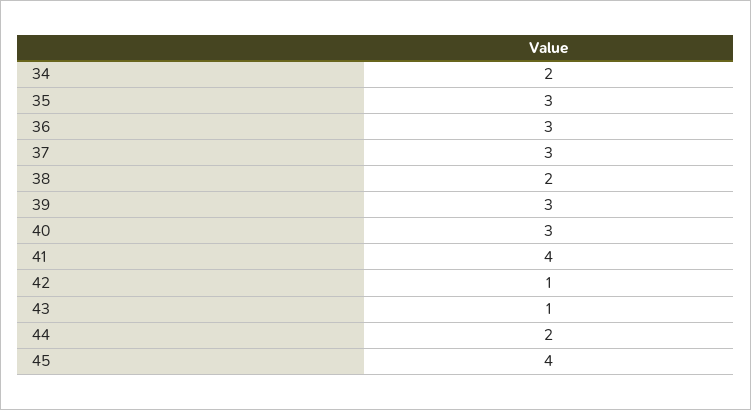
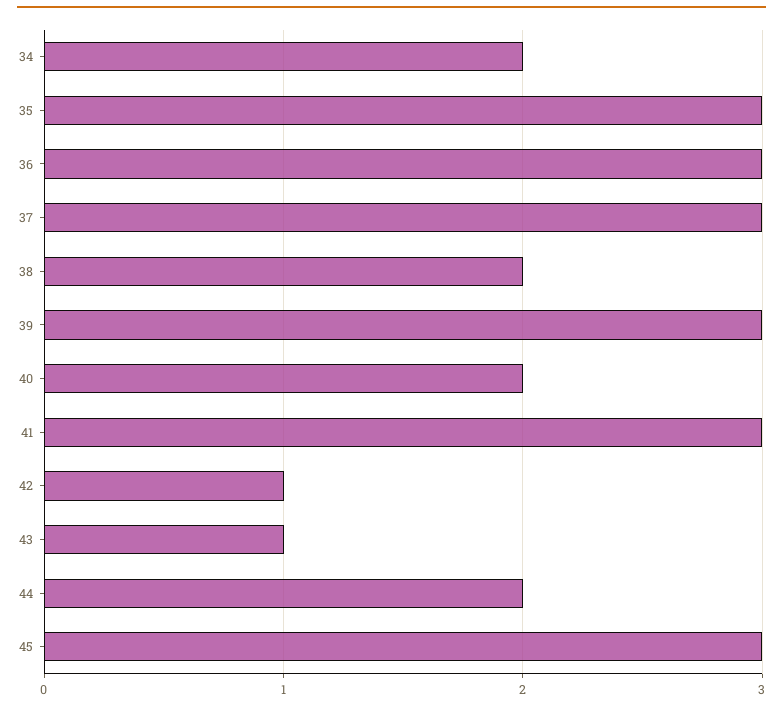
  {
    "34": 2,
    "35": 3,
    "36": 3,
    "37": 3,
    "38": 2,
    "39": 3,
-   "40": 3,
+   "40": 2,
-   "41": 4,
+   "41": 3,
    "42": 1,
    "43": 1,
    "44": 2,
-   "45": 4
+   "45": 3
  }

